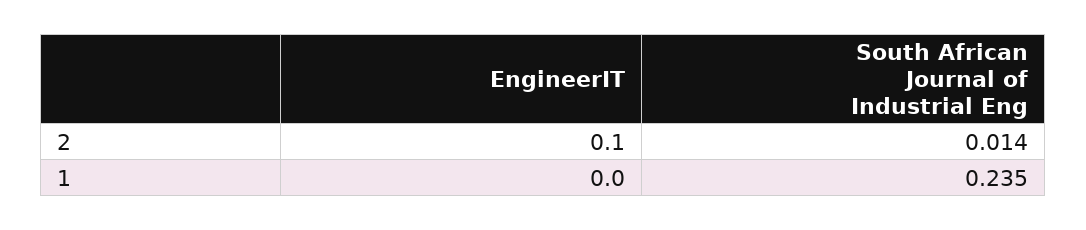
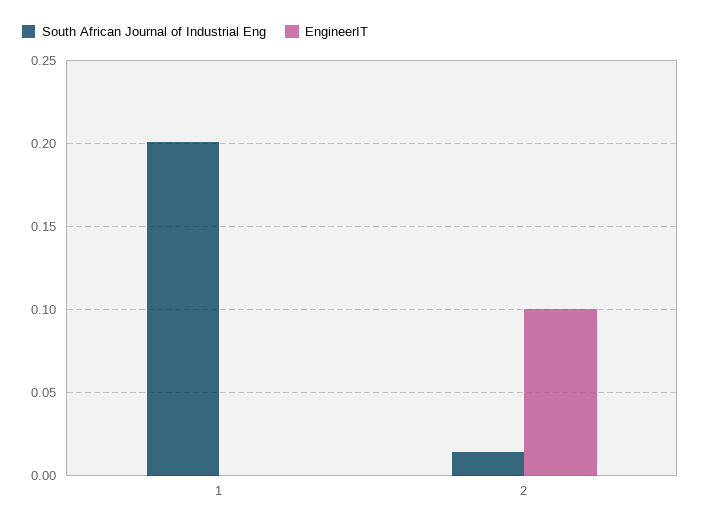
  {
    "EngineerIT": {
      "2": 0.1,
      "1": 0
    },
    "South African Journal of Industrial Eng": {
      "2": 0.014,
-     "1": 0.235
+     "1": 0.2
    }
  }

